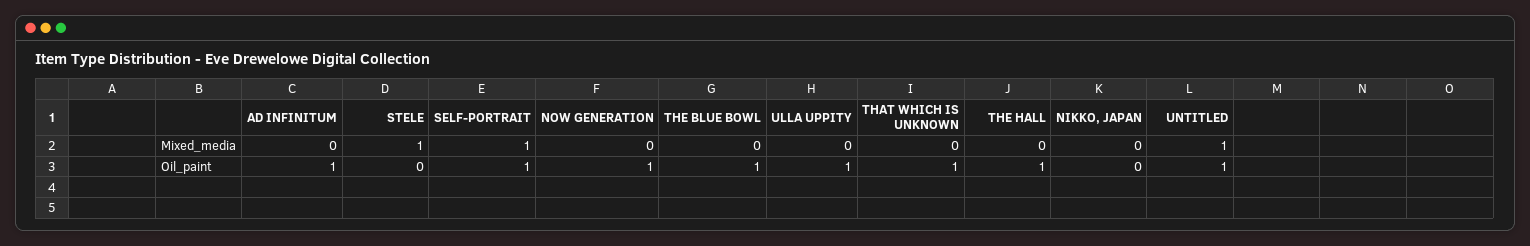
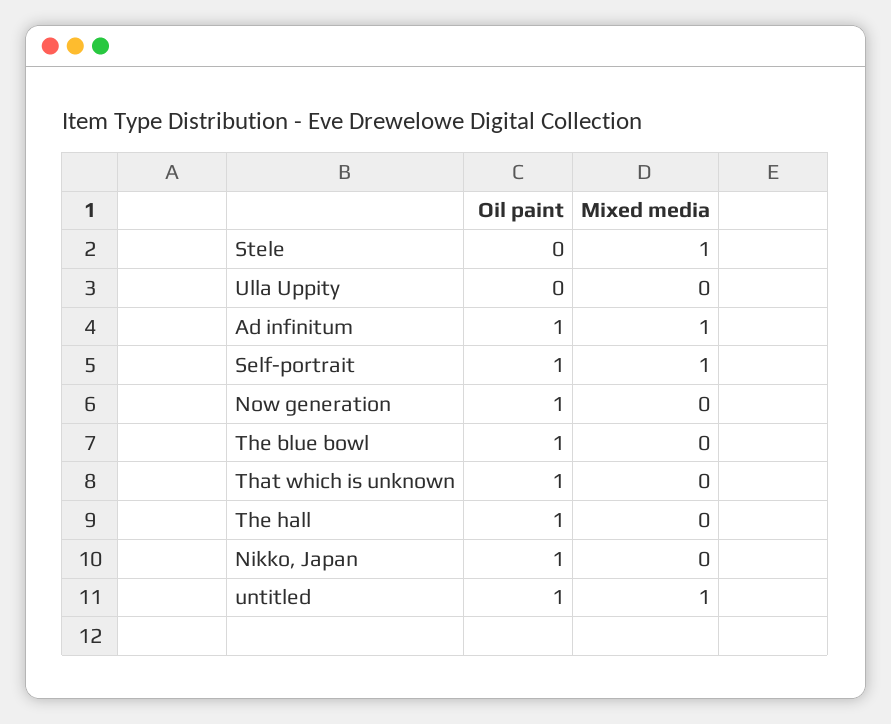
  {
    "AD INFINITUM": {
-     "Mixed_media": 0,
+     "Mixed_media": 1,
      "Oil_paint": 1
    },
    "STELE": {
      "Mixed_media": 1,
      "Oil_paint": 0
    },
    "SELF-PORTRAIT": {
      "Mixed_media": 1,
      "Oil_paint": 1
    },
    "NOW GENERATION": {
      "Mixed_media": 0,
      "Oil_paint": 1
    },
    "THE BLUE BOWL": {
      "Mixed_media": 0,
      "Oil_paint": 1
    },
    "ULLA UPPITY": {
      "Mixed_media": 0,
-     "Oil_paint": 1
+     "Oil_paint": 0
    },
    "THAT WHICH IS UNKNOWN": {
      "Mixed_media": 0,
      "Oil_paint": 1
    },
    "THE HALL": {
      "Mixed_media": 0,
      "Oil_paint": 1
    },
    "NIKKO, JAPAN": {
      "Mixed_media": 0,
-     "Oil_paint": 0
+     "Oil_paint": 1
    },
    "UNTITLED": {
      "Mixed_media": 1,
      "Oil_paint": 1
    }
  }

